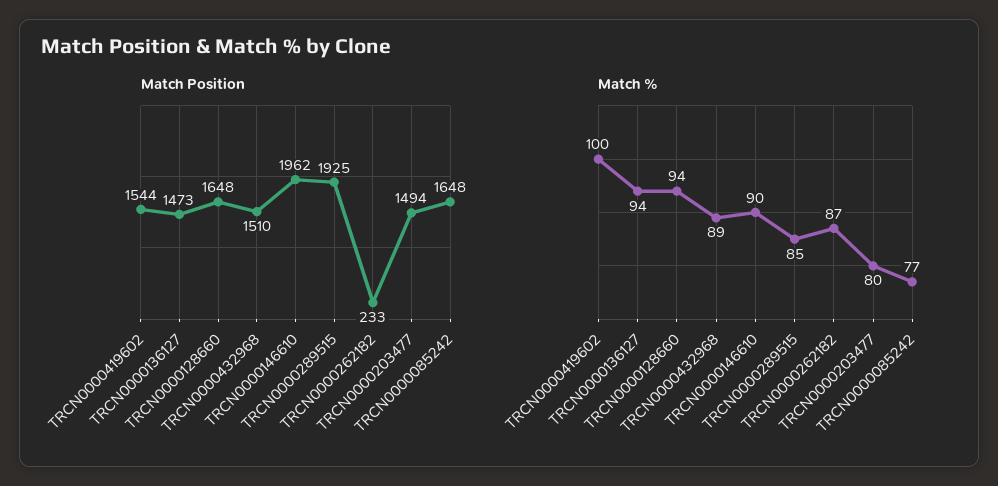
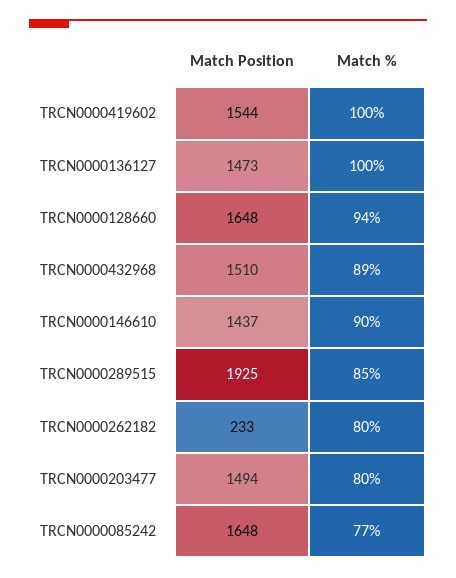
  {
    "Match Position": {
      "TRCN0000419602": 1544,
      "TRCN0000136127": 1473,
      "TRCN0000128660": 1648,
      "TRCN0000432968": 1510,
-     "TRCN0000146610": 1962,
+     "TRCN0000146610": 1437,
      "TRCN0000289515": 1925,
      "TRCN0000262182": 233,
      "TRCN0000203477": 1494,
      "TRCN0000085242": 1648
    },
    "Match %": {
      "TRCN0000419602": 100,
-     "TRCN0000136127": 94,
+     "TRCN0000136127": 100,
      "TRCN0000128660": 94,
      "TRCN0000432968": 89,
      "TRCN0000146610": 90,
      "TRCN0000289515": 85,
-     "TRCN0000262182": 87,
+     "TRCN0000262182": 80,
      "TRCN0000203477": 80,
      "TRCN0000085242": 77
    }
  }

